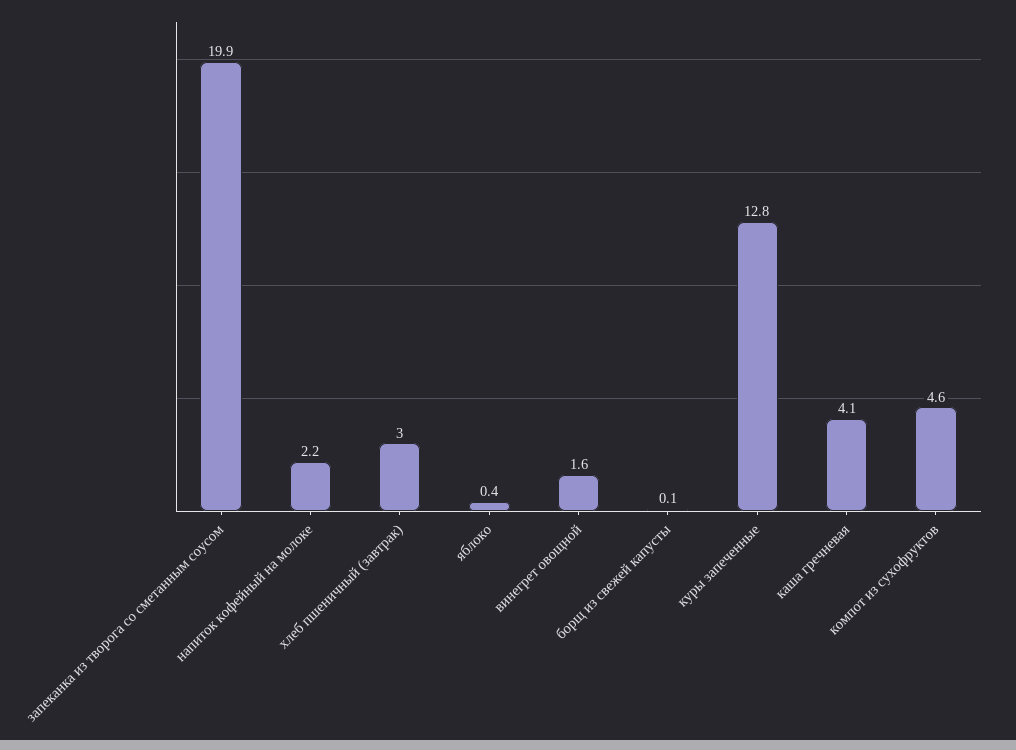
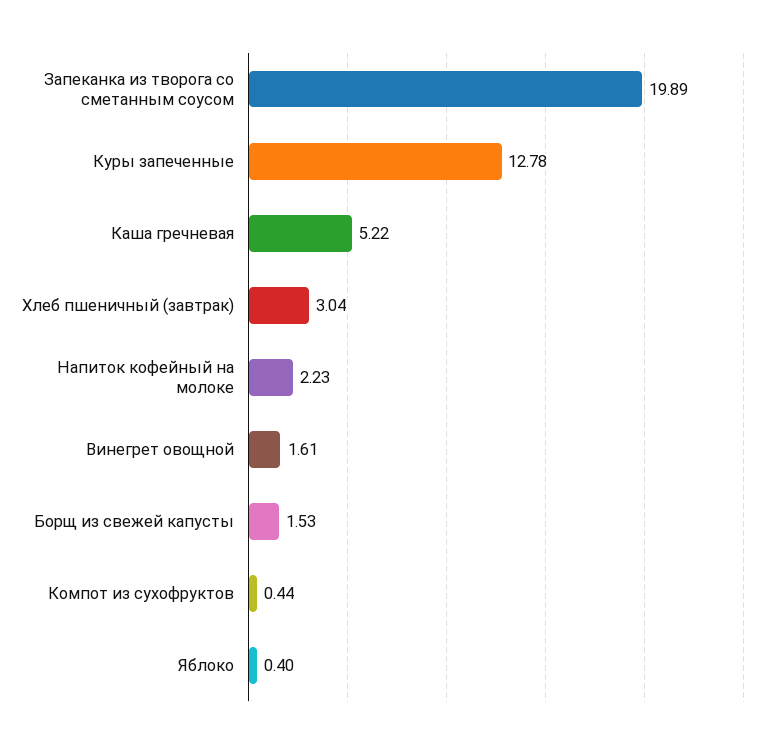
  {
    "запеканка из творога со сметанным соусом": 19.89,
    "напиток кофейный на молоке": 2.23,
    "хлеб пшеничный (завтрак)": 3.04,
    "яблоко": 0.4,
    "винегрет овощной": 1.61,
-   "борщ из свежей капусты": 0.1,
+   "борщ из свежей капусты": 1.53,
    "куры запеченные": 12.78,
-   "каша гречневая": 4.1,
+   "каша гречневая": 5.22,
-   "компот из сухофруктов": 4.6
+   "компот из сухофруктов": 0.44
  }

